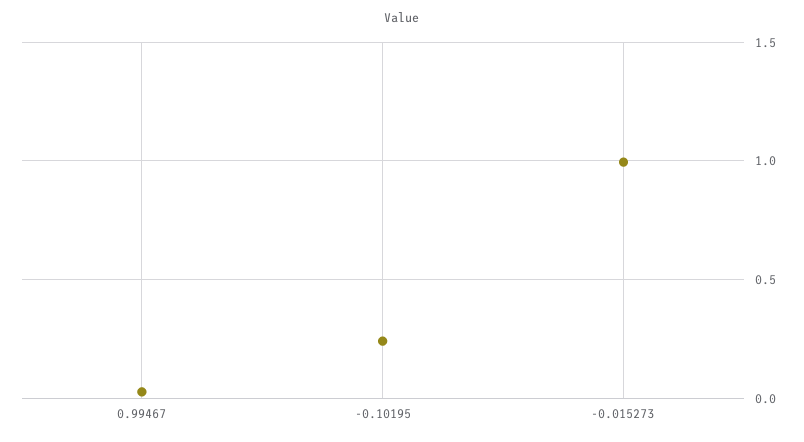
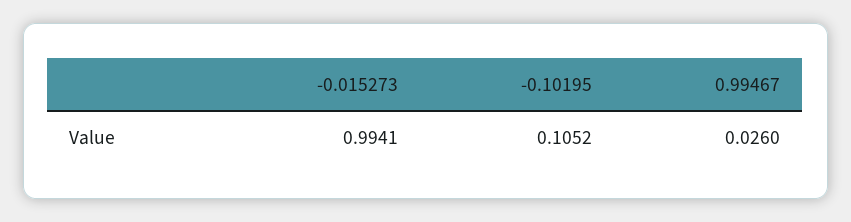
  {
    "0.99467": 0.026,
-   "-0.10195": 0.25,
+   "-0.10195": 0.1052,
    "-0.015273": 0.9941
  }

